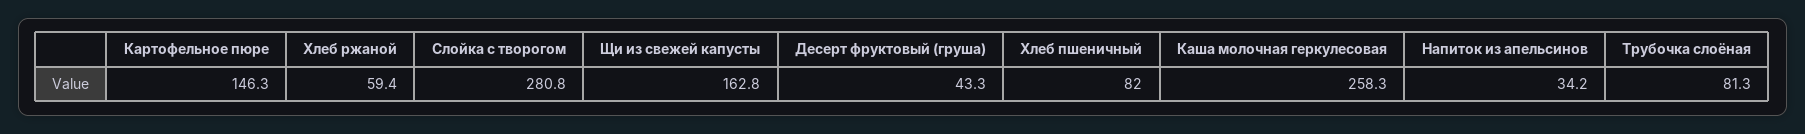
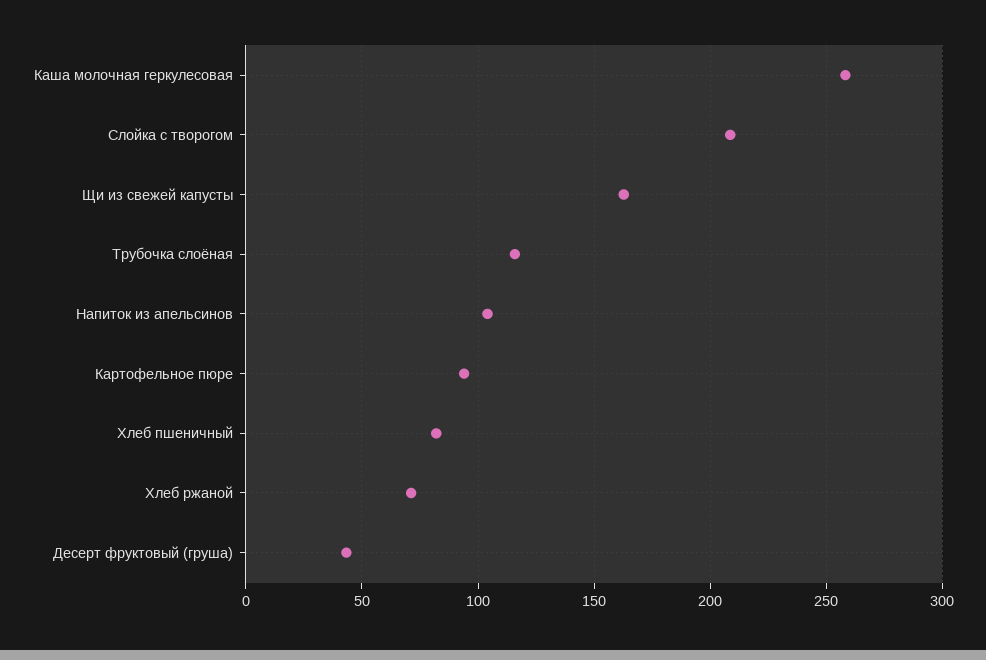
  {
-   "Картофельное пюре": 146.3,
+   "Картофельное пюре": 95,
-   "Хлеб ржаной": 59.4,
+   "Хлеб ржаной": 70,
-   "Слойка с творогом": 280.8,
+   "Слойка с творогом": 210,
    "Щи из свежей капусты": 162.8,
    "Десерт фруктовый (груша)": 43.3,
    "Хлеб пшеничный": 82,
    "Каша молочная геркулесовая": 258.3,
-   "Напиток из апельсинов": 34.2,
+   "Напиток из апельсинов": 105,
-   "Трубочка слоёная": 81.3
+   "Трубочка слоёная": 115
  }

